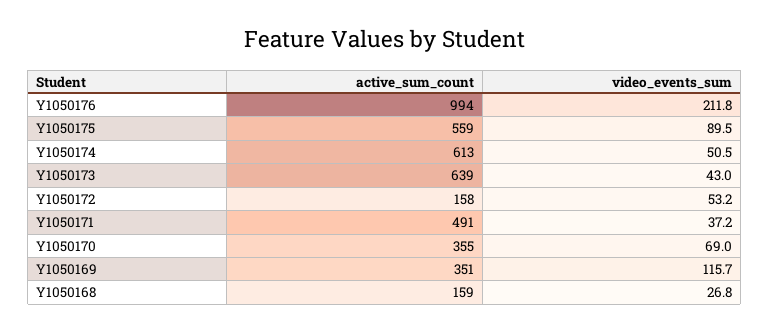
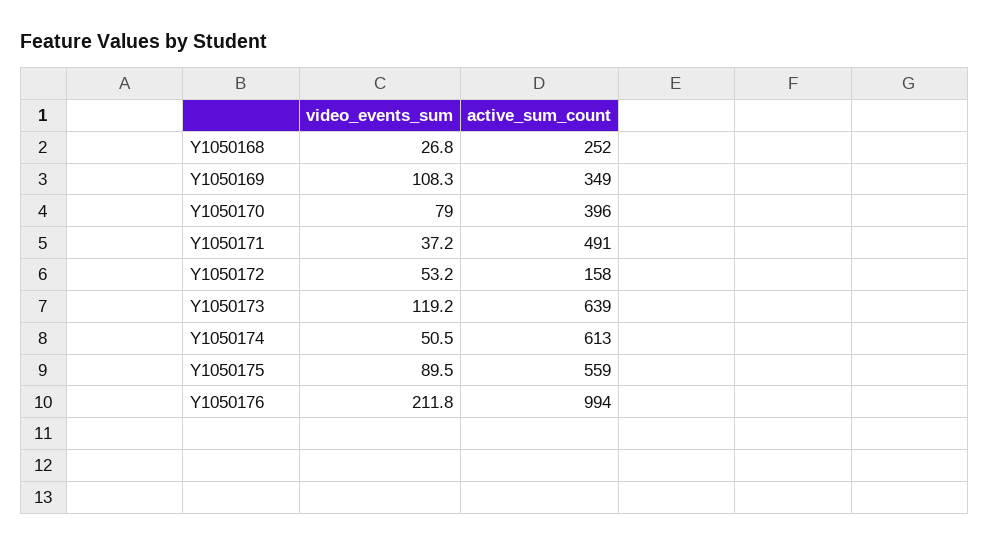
  {
    "active_sum_count": {
      "Y1050176": 994,
      "Y1050175": 559,
      "Y1050174": 613,
      "Y1050173": 639,
      "Y1050172": 158,
      "Y1050171": 491,
-     "Y1050170": 355,
+     "Y1050170": 396,
-     "Y1050169": 351,
+     "Y1050169": 349,
-     "Y1050168": 159
+     "Y1050168": 252
    },
    "video_events_sum": {
      "Y1050176": 211.8,
      "Y1050175": 89.5,
      "Y1050174": 50.5,
-     "Y1050173": 43,
+     "Y1050173": 119.2,
      "Y1050172": 53.2,
      "Y1050171": 37.2,
-     "Y1050170": 69,
+     "Y1050170": 79,
-     "Y1050169": 115.7,
+     "Y1050169": 108.3,
      "Y1050168": 26.8
    }
  }

